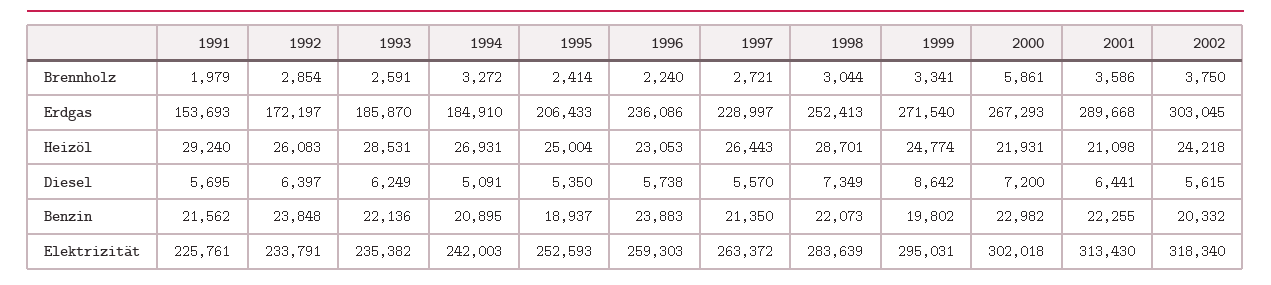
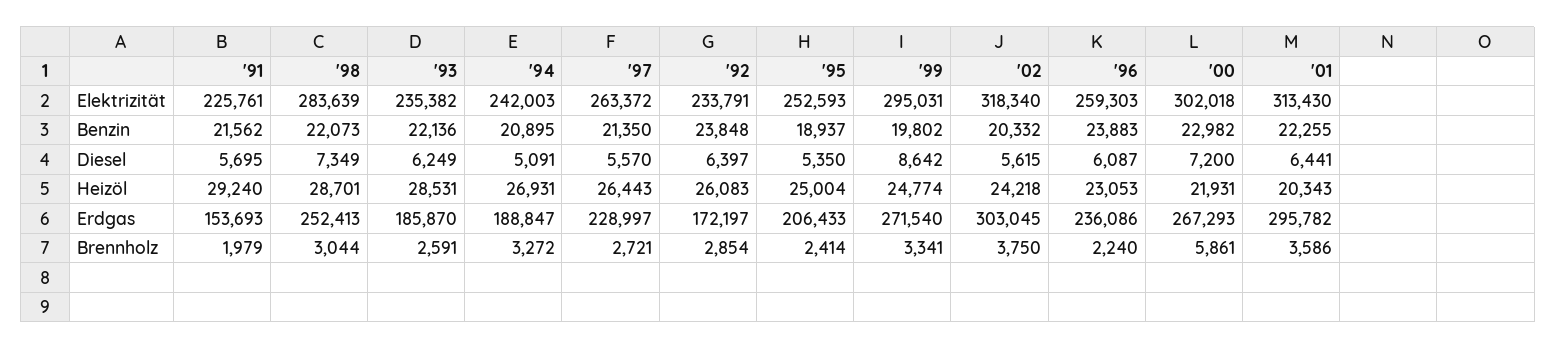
  {
    "1991": {
      "Brennholz": 1979,
      "Erdgas": 153693,
      "Heizöl": 29240,
      "Diesel": 5695,
      "Benzin": 21562,
      "Elektrizität": 225761
    },
    "1992": {
      "Brennholz": 2854,
      "Erdgas": 172197,
      "Heizöl": 26083,
      "Diesel": 6397,
      "Benzin": 23848,
      "Elektrizität": 233791
    },
    "1993": {
      "Brennholz": 2591,
      "Erdgas": 185870,
      "Heizöl": 28531,
      "Diesel": 6249,
      "Benzin": 22136,
      "Elektrizität": 235382
    },
    "1994": {
      "Brennholz": 3272,
-     "Erdgas": 184910,
+     "Erdgas": 188847,
      "Heizöl": 26931,
      "Diesel": 5091,
      "Benzin": 20895,
      "Elektrizität": 242003
    },
    "1995": {
      "Brennholz": 2414,
      "Erdgas": 206433,
      "Heizöl": 25004,
      "Diesel": 5350,
      "Benzin": 18937,
      "Elektrizität": 252593
    },
    "1996": {
      "Brennholz": 2240,
      "Erdgas": 236086,
      "Heizöl": 23053,
-     "Diesel": 5738,
+     "Diesel": 6087,
      "Benzin": 23883,
      "Elektrizität": 259303
    },
    "1997": {
      "Brennholz": 2721,
      "Erdgas": 228997,
      "Heizöl": 26443,
      "Diesel": 5570,
      "Benzin": 21350,
      "Elektrizität": 263372
    },
    "1998": {
      "Brennholz": 3044,
      "Erdgas": 252413,
      "Heizöl": 28701,
      "Diesel": 7349,
      "Benzin": 22073,
      "Elektrizität": 283639
    },
    "1999": {
      "Brennholz": 3341,
      "Erdgas": 271540,
      "Heizöl": 24774,
      "Diesel": 8642,
      "Benzin": 19802,
      "Elektrizität": 295031
    },
    "2000": {
      "Brennholz": 5861,
      "Erdgas": 267293,
      "Heizöl": 21931,
      "Diesel": 7200,
      "Benzin": 22982,
      "Elektrizität": 302018
    },
    "2001": {
      "Brennholz": 3586,
-     "Erdgas": 289668,
+     "Erdgas": 295782,
-     "Heizöl": 21098,
+     "Heizöl": 20343,
      "Diesel": 6441,
      "Benzin": 22255,
      "Elektrizität": 313430
    },
    "2002": {
      "Brennholz": 3750,
      "Erdgas": 303045,
      "Heizöl": 24218,
      "Diesel": 5615,
      "Benzin": 20332,
      "Elektrizität": 318340
    }
  }

